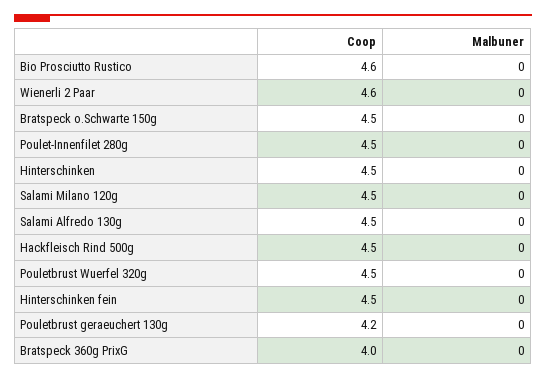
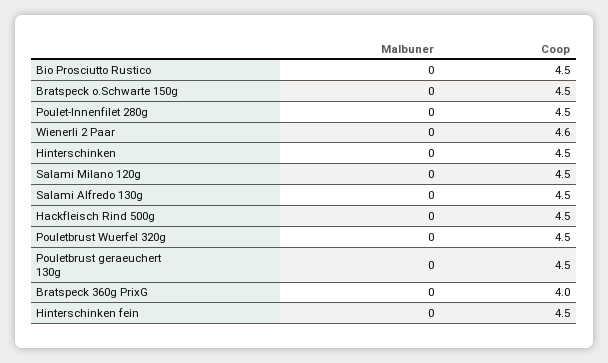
  {
    "Coop": {
-     "Bio Prosciutto Rustico": 4.6,
+     "Bio Prosciutto Rustico": 4.5,
      "Wienerli 2 Paar": 4.6,
      "Bratspeck o.Schwarte 150g": 4.5,
      "Poulet-Innenfilet 280g": 4.5,
      "Hinterschinken": 4.5,
      "Salami Milano 120g": 4.5,
      "Salami Alfredo 130g": 4.5,
      "Hackfleisch Rind 500g": 4.5,
      "Pouletbrust Wuerfel 320g": 4.5,
      "Hinterschinken fein": 4.5,
-     "Pouletbrust geraeuchert 130g": 4.2,
+     "Pouletbrust geraeuchert 130g": 4.5,
      "Bratspeck 360g PrixG": 4
    },
    "Malbuner": {
      "Bio Prosciutto Rustico": 0,
      "Wienerli 2 Paar": 0,
      "Bratspeck o.Schwarte 150g": 0,
      "Poulet-Innenfilet 280g": 0,
      "Hinterschinken": 0,
      "Salami Milano 120g": 0,
      "Salami Alfredo 130g": 0,
      "Hackfleisch Rind 500g": 0,
      "Pouletbrust Wuerfel 320g": 0,
      "Hinterschinken fein": 0,
      "Pouletbrust geraeuchert 130g": 0,
      "Bratspeck 360g PrixG": 0
    }
  }

